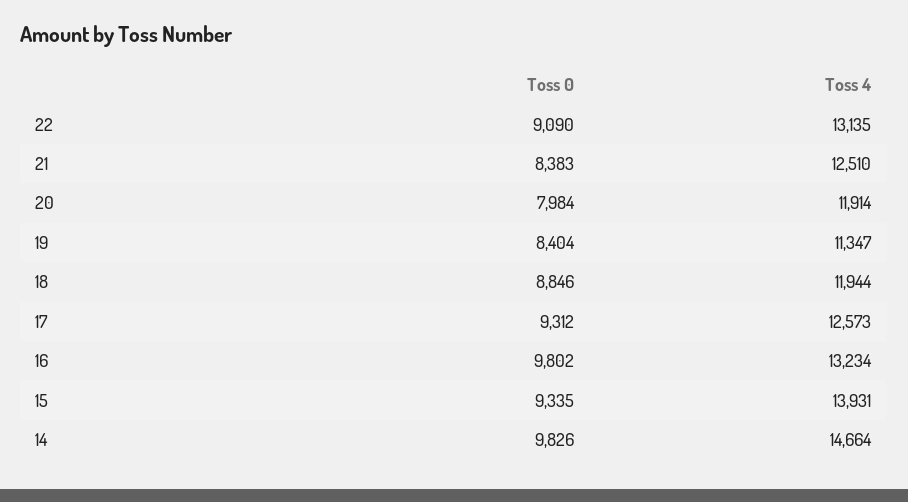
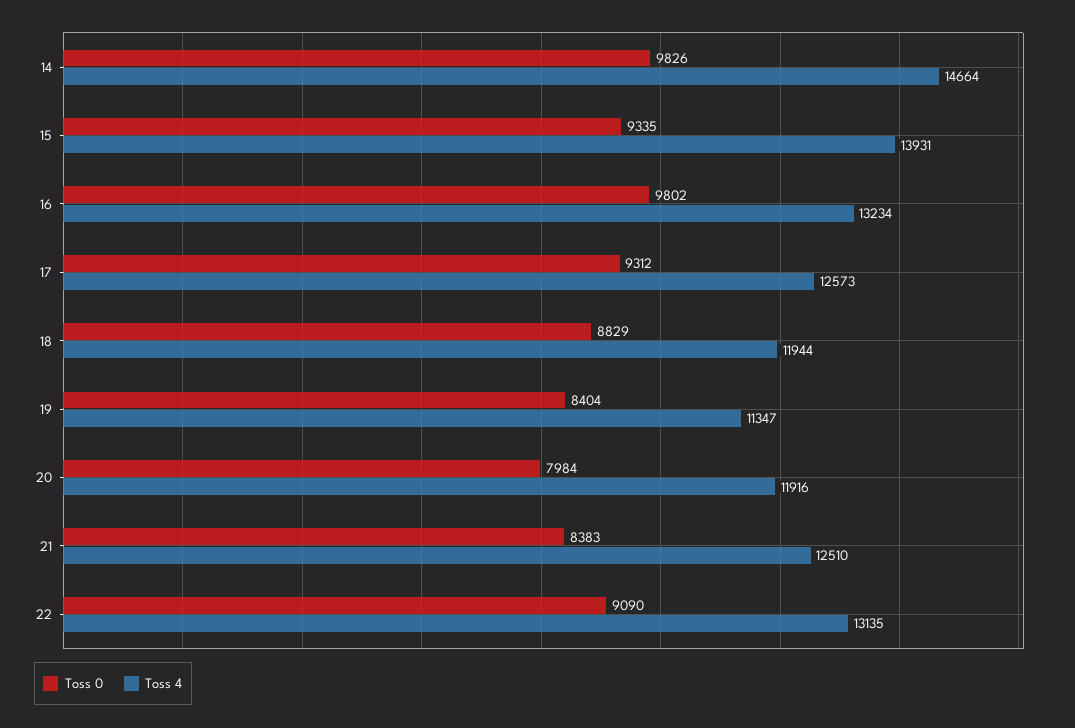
  {
    "Toss 0": {
      "22": 9090,
      "21": 8383,
      "20": 7984,
      "19": 8404,
-     "18": 8846,
+     "18": 8829,
      "17": 9312,
      "16": 9802,
      "15": 9335,
      "14": 9826
    },
    "Toss 4": {
      "22": 13135,
      "21": 12510,
-     "20": 11914,
+     "20": 11916,
      "19": 11347,
      "18": 11944,
      "17": 12573,
      "16": 13234,
      "15": 13931,
      "14": 14664
    }
  }

